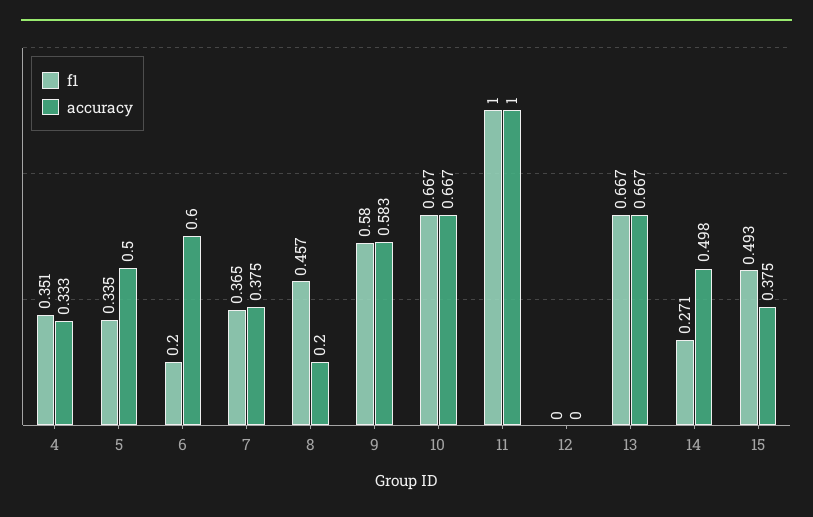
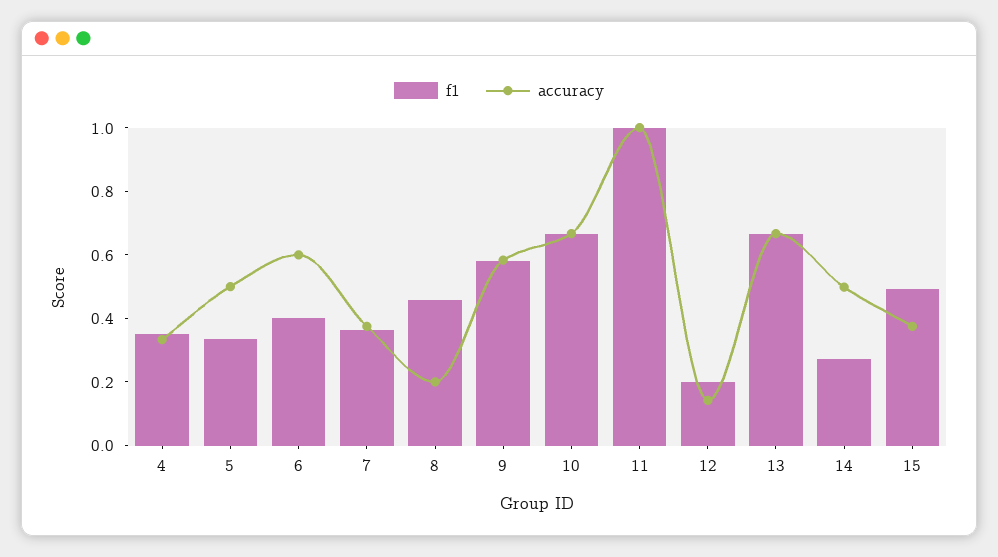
  {
    "f1": {
      "4": 0.351,
      "5": 0.335,
-     "6": 0.2,
+     "6": 0.4,
      "7": 0.365,
      "8": 0.457,
      "9": 0.58,
      "10": 0.667,
      "11": 1,
-     "12": 0,
+     "12": 0.2,
      "13": 0.667,
      "14": 0.271,
      "15": 0.493
    },
    "accuracy": {
      "4": 0.333,
      "5": 0.5,
      "6": 0.6,
      "7": 0.375,
      "8": 0.2,
      "9": 0.583,
      "10": 0.667,
      "11": 1,
-     "12": 0,
+     "12": 0.15,
      "13": 0.667,
      "14": 0.498,
      "15": 0.375
    }
  }

